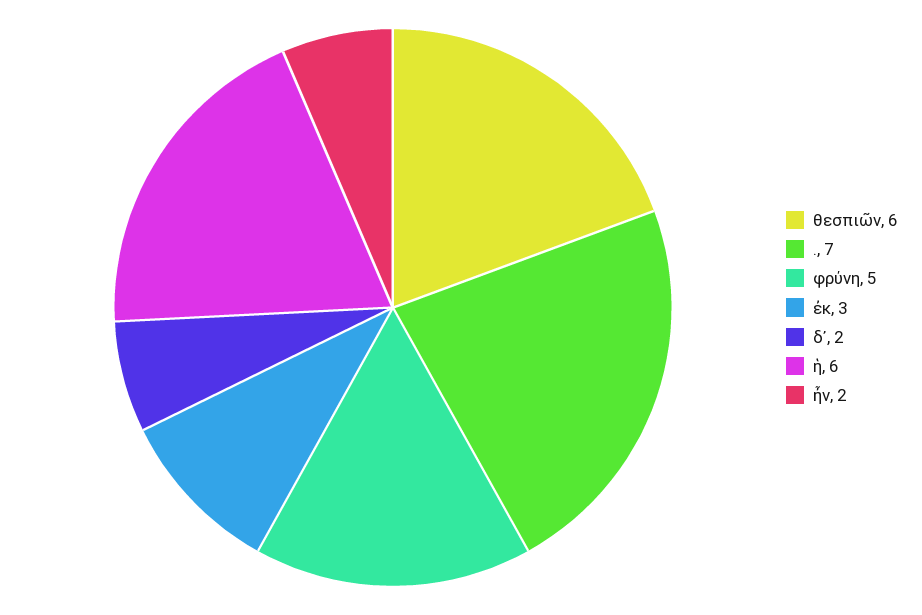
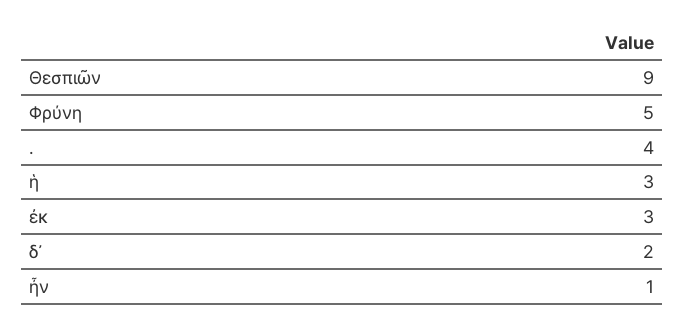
  {
-   "θεσπιῶν": 6,
+   "θεσπιῶν": 9,
-   ".": 7,
+   ".": 4,
    "φρύνη": 5,
    "ἐκ": 3,
    "δ᾽": 2,
-   "ἡ": 6,
+   "ἡ": 3,
-   "ἦν": 2
+   "ἦν": 1
  }

